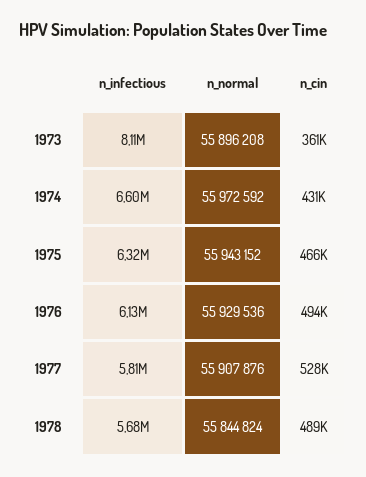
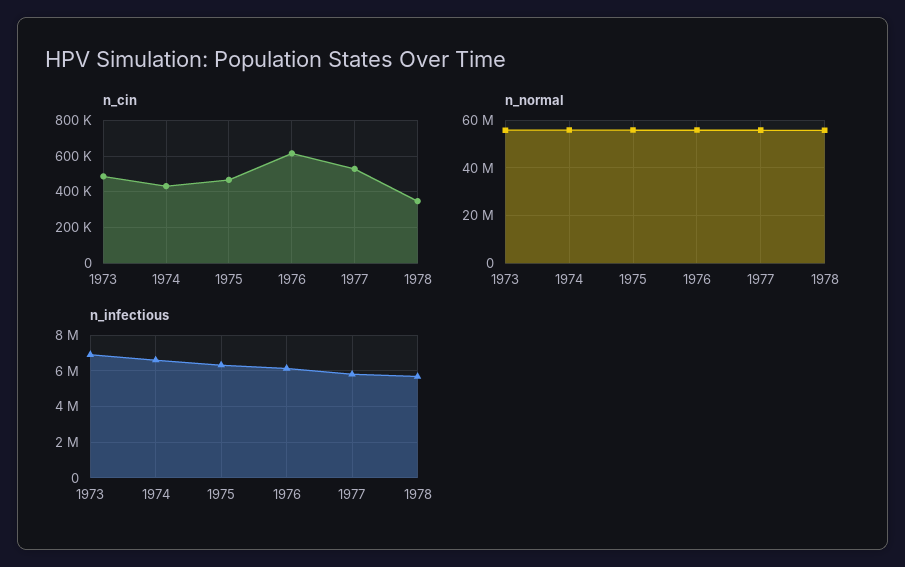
  {
    "n_infectious": {
-     "1973": 8110000,
+     "1973": 7000000,
      "1974": 6600000,
      "1975": 6320000,
      "1976": 6130000,
      "1977": 5810000,
      "1978": 5680000
    },
    "n_normal": {
      "1973": 55896208,
      "1974": 55972592,
      "1975": 55943152,
      "1976": 55929536,
      "1977": 55907876,
      "1978": 55844824
    },
    "n_cin": {
-     "1973": 361000,
+     "1973": 500000,
      "1974": 431000,
      "1975": 466000,
-     "1976": 494000,
+     "1976": 600000,
      "1977": 528000,
-     "1978": 489000
+     "1978": 350000
    }
  }

